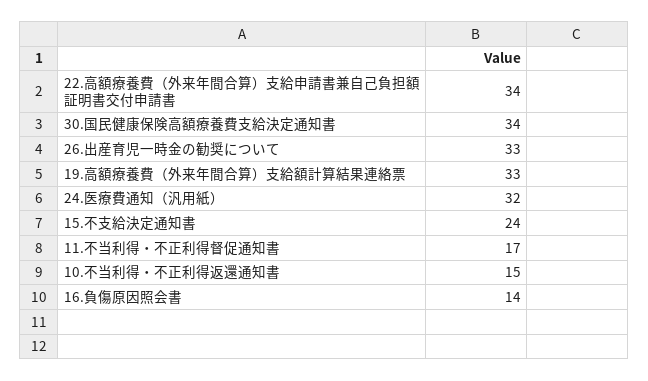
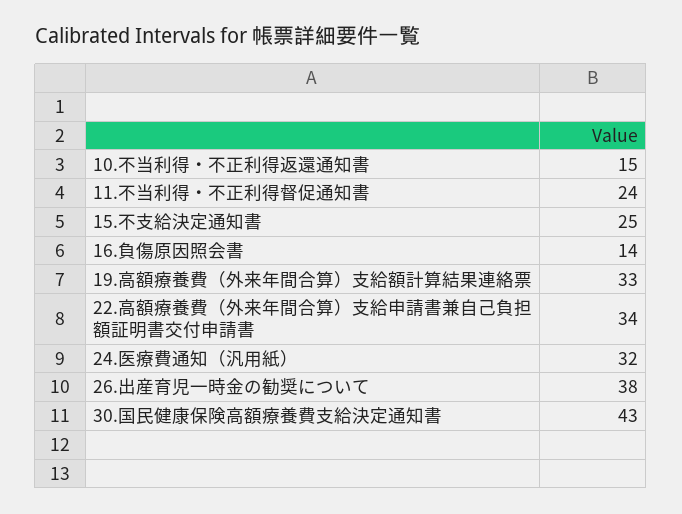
  {
    "22.高額療養費（外来年間合算）支給申請書兼自己負担額証明書交付申請書": 34,
-   "30.国民健康保険高額療養費支給決定通知書": 34,
+   "30.国民健康保険高額療養費支給決定通知書": 43,
-   "26.出産育児一時金の勧奨について": 33,
+   "26.出産育児一時金の勧奨について": 38,
    "19.高額療養費（外来年間合算）支給額計算結果連絡票": 33,
    "24.医療費通知（汎用紙）": 32,
-   "15.不支給決定通知書": 24,
+   "15.不支給決定通知書": 25,
-   "11.不当利得・不正利得督促通知書": 17,
+   "11.不当利得・不正利得督促通知書": 24,
    "10.不当利得・不正利得返還通知書": 15,
    "16.負傷原因照会書": 14
  }

